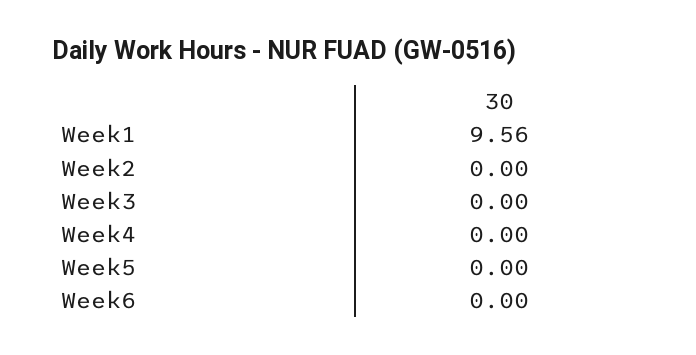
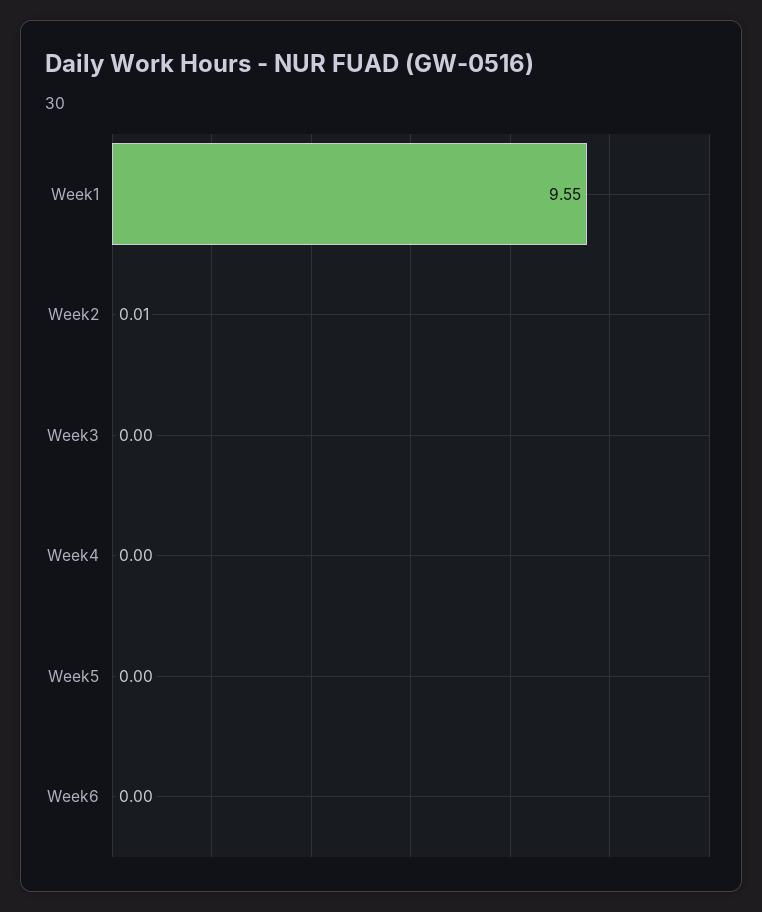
  {
-   "Week1": 9.56,
+   "Week1": 9.55,
-   "Week2": 0,
+   "Week2": 0.01,
    "Week3": 0,
    "Week4": 0,
    "Week5": 0,
    "Week6": 0
  }

